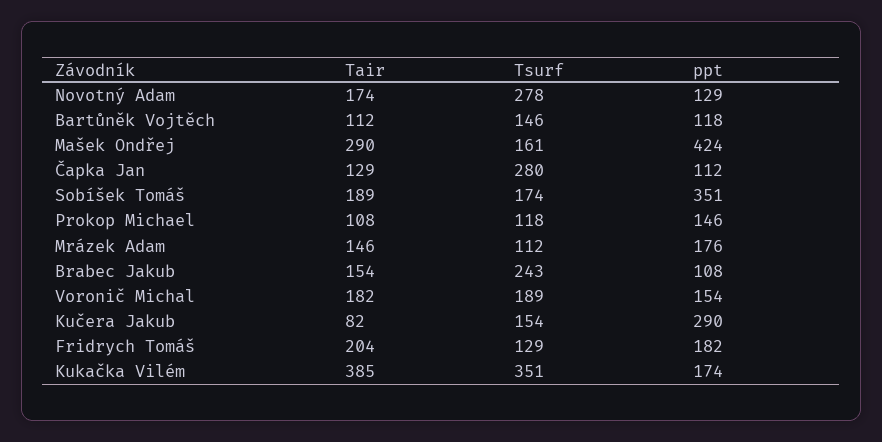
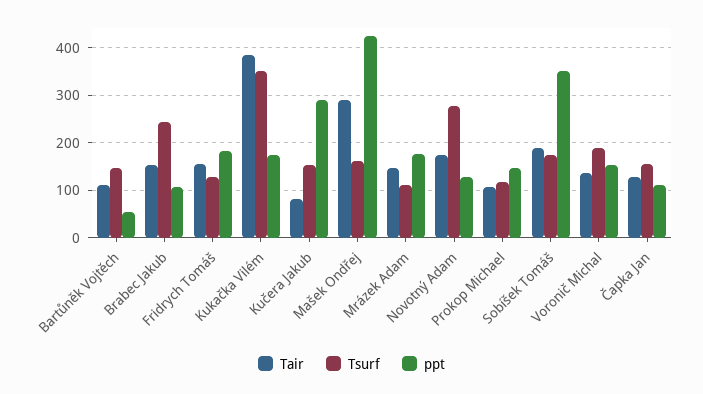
  {
    "Tair": {
      "Novotný Adam": 174,
      "Bartůněk Vojtěch": 112,
      "Mašek Ondřej": 290,
      "Čapka Jan": 129,
      "Sobíšek Tomáš": 189,
      "Prokop Michael": 108,
      "Mrázek Adam": 146,
      "Brabec Jakub": 154,
-     "Voronič Michal": 182,
+     "Voronič Michal": 140,
      "Kučera Jakub": 82,
-     "Fridrych Tomáš": 204,
+     "Fridrych Tomáš": 160,
      "Kukačka Vilém": 385
    },
    "Tsurf": {
      "Novotný Adam": 278,
      "Bartůněk Vojtěch": 146,
      "Mašek Ondřej": 161,
-     "Čapka Jan": 280,
+     "Čapka Jan": 160,
      "Sobíšek Tomáš": 174,
      "Prokop Michael": 118,
      "Mrázek Adam": 112,
      "Brabec Jakub": 243,
      "Voronič Michal": 189,
      "Kučera Jakub": 154,
      "Fridrych Tomáš": 129,
      "Kukačka Vilém": 351
    },
    "ppt": {
      "Novotný Adam": 129,
-     "Bartůněk Vojtěch": 118,
+     "Bartůněk Vojtěch": 60,
      "Mašek Ondřej": 424,
      "Čapka Jan": 112,
      "Sobíšek Tomáš": 351,
      "Prokop Michael": 146,
      "Mrázek Adam": 176,
      "Brabec Jakub": 108,
      "Voronič Michal": 154,
      "Kučera Jakub": 290,
      "Fridrych Tomáš": 182,
      "Kukačka Vilém": 174
    }
  }

